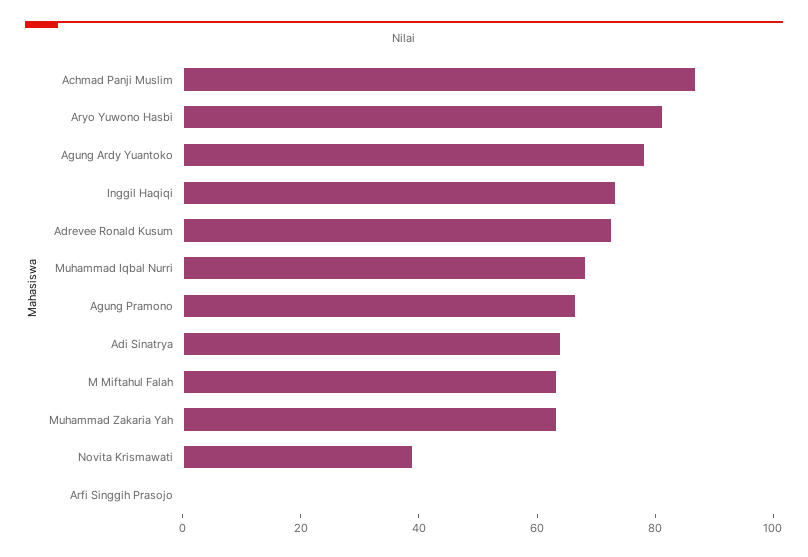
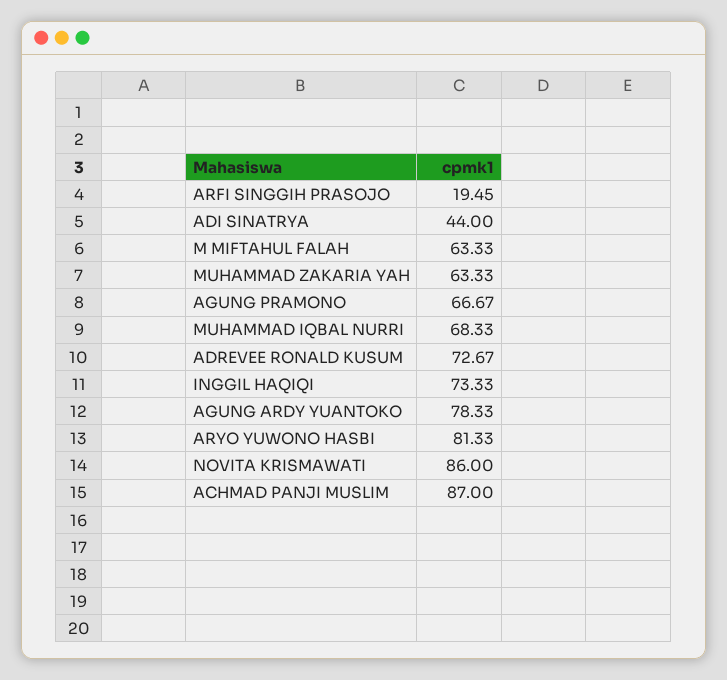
  {
    "Achmad Panji Muslim": 87,
    "Aryo Yuwono Hasbi": 81.33,
    "Agung Ardy Yuantoko": 78.33,
    "Inggil Haqiqi": 73.33,
    "Adrevee Ronald Kusum": 72.67,
    "Muhammad Iqbal Nurri": 68.33,
    "Agung Pramono": 66.67,
-   "Adi Sinatrya": 65,
+   "Adi Sinatrya": 44,
    "M Miftahul Falah": 63.33,
    "Muhammad Zakaria Yah": 63.33,
-   "Novita Krismawati": 40,
+   "Novita Krismawati": 86,
-   "Arfi Singgih Prasojo": 0
+   "Arfi Singgih Prasojo": 19.45
  }

